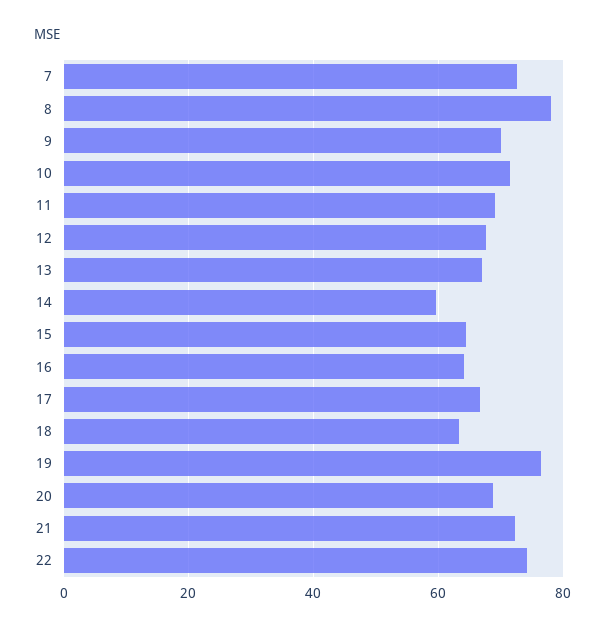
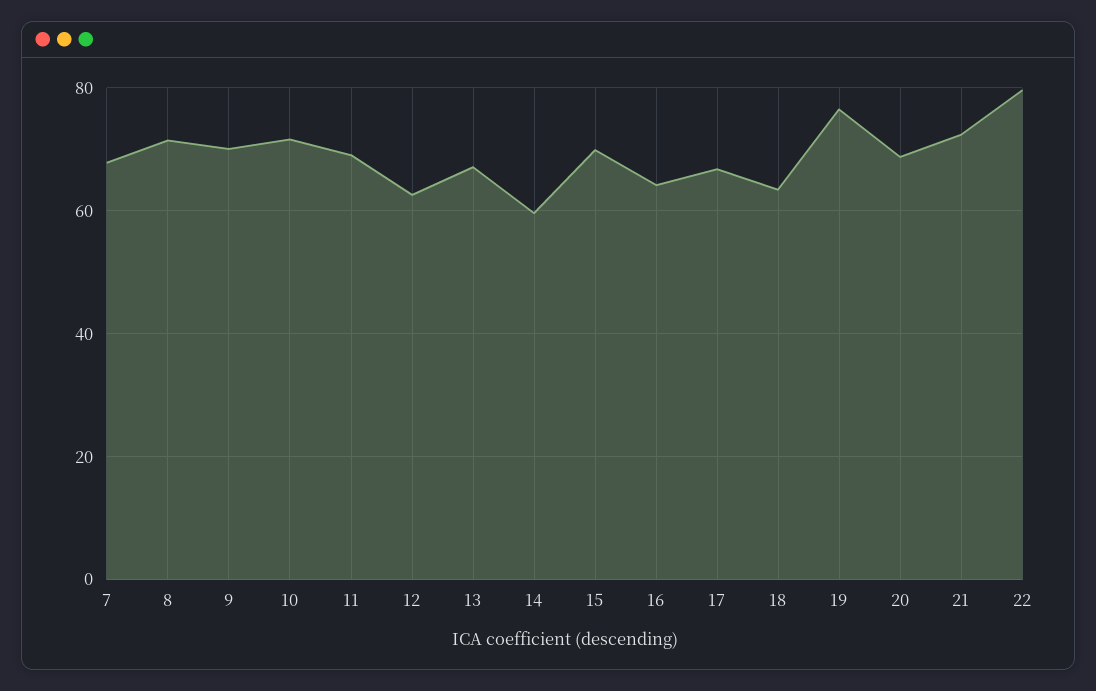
  {
-   "7": 72,
+   "7": 68,
-   "8": 78,
+   "8": 72,
    "9": 70,
    "10": 72,
    "11": 70,
-   "12": 68,
+   "12": 62,
    "13": 68,
    "14": 60,
-   "15": 64,
+   "15": 70,
    "16": 64,
    "17": 66,
    "18": 64,
    "19": 76,
    "20": 68,
    "21": 72,
-   "22": 74
+   "22": 80
  }

